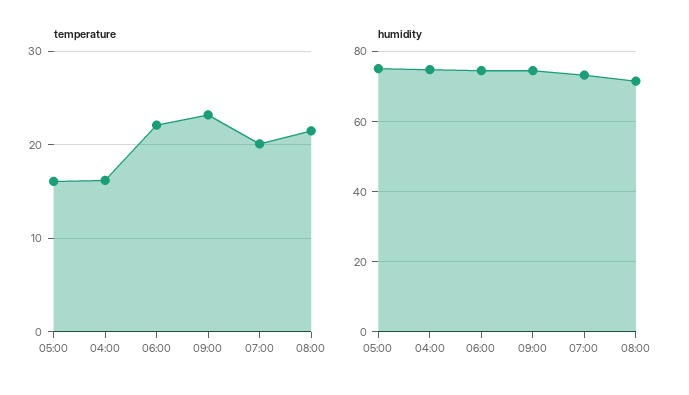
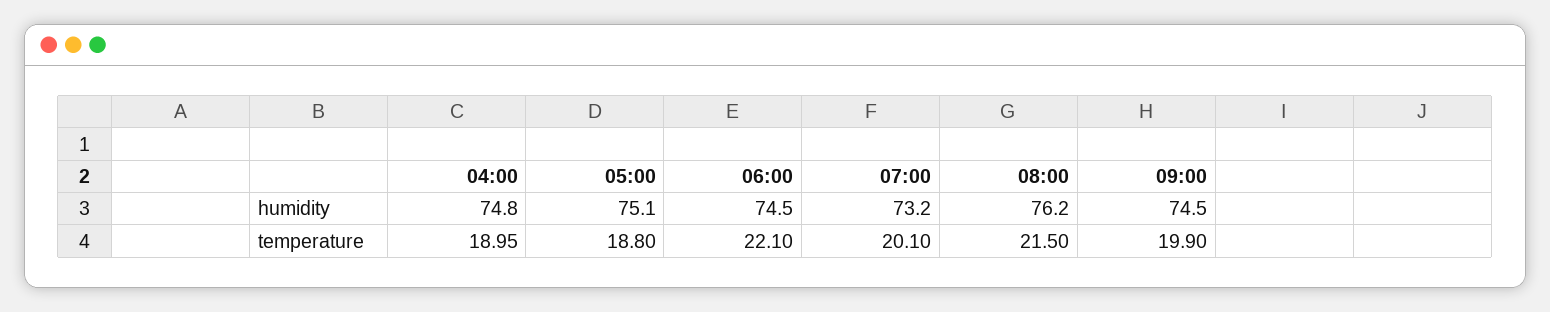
  {
    "temperature": {
-     "05:00": 16,
+     "05:00": 18.8,
-     "04:00": 16,
+     "04:00": 18.95,
      "06:00": 22.1,
-     "09:00": 23,
+     "09:00": 19.9,
      "07:00": 20.1,
      "08:00": 21.5
    },
    "humidity": {
      "05:00": 75.1,
      "04:00": 74.8,
      "06:00": 74.5,
      "09:00": 74.5,
      "07:00": 73.2,
-     "08:00": 72
+     "08:00": 76.2
    }
  }

